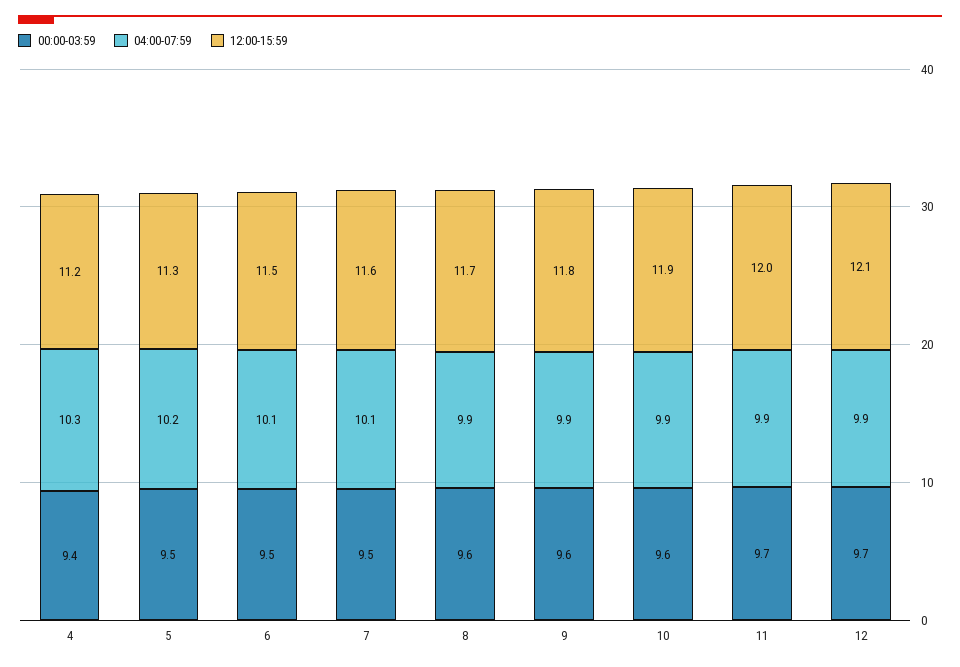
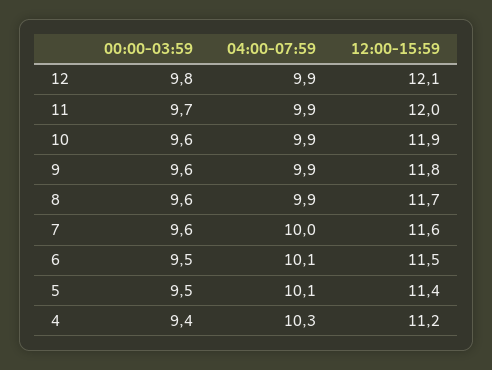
  {
    "00:00-03:59": {
      "4": 9.4,
      "5": 9.5,
      "6": 9.5,
-     "7": 9.5,
+     "7": 9.6,
      "8": 9.6,
      "9": 9.6,
      "10": 9.6,
      "11": 9.7,
-     "12": 9.7
+     "12": 9.8
    },
    "04:00-07:59": {
      "4": 10.3,
-     "5": 10.2,
+     "5": 10.1,
      "6": 10.1,
-     "7": 10.1,
+     "7": 10,
      "8": 9.9,
      "9": 9.9,
      "10": 9.9,
      "11": 9.9,
      "12": 9.9
    },
    "12:00-15:59": {
      "4": 11.2,
-     "5": 11.3,
+     "5": 11.4,
      "6": 11.5,
      "7": 11.6,
      "8": 11.7,
      "9": 11.8,
      "10": 11.9,
      "11": 12,
      "12": 12.1
    }
  }

